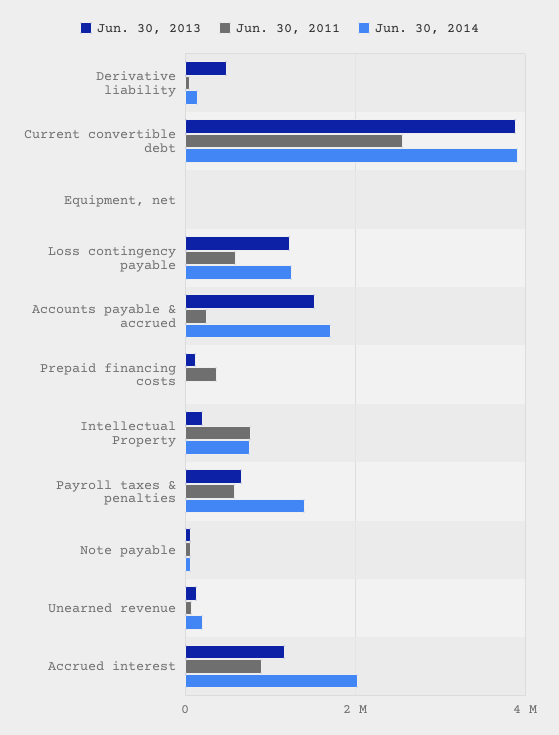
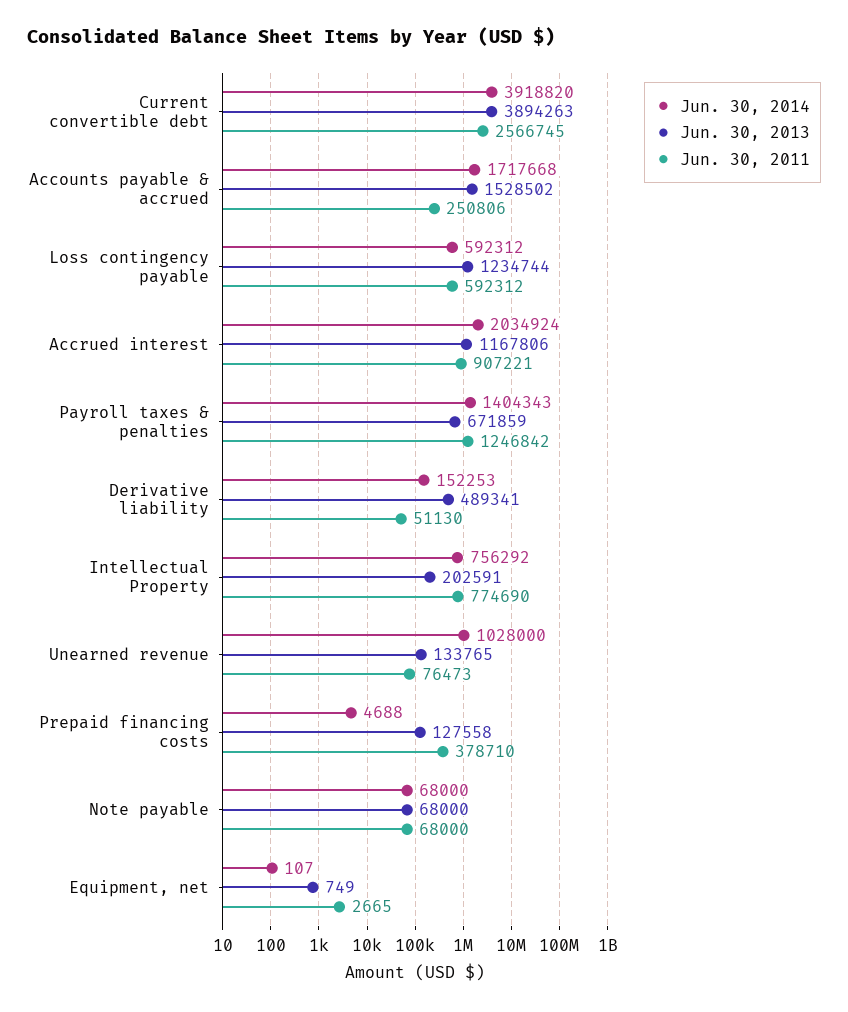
  {
    "Jun. 30, 2013": {
      "Derivative liability": 489341,
      "Current convertible debt": 3894263,
      "Equipment, net": 749,
      "Loss contingency payable": 1234744,
      "Accounts payable & accrued": 1528502,
      "Prepaid financing costs": 127558,
      "Intellectual Property": 202591,
      "Payroll taxes & penalties": 671859,
      "Note payable": 68000,
      "Unearned revenue": 133765,
      "Accrued interest": 1167806
    },
    "Jun. 30, 2011": {
      "Derivative liability": 51130,
      "Current convertible debt": 2566745,
      "Equipment, net": 2665,
      "Loss contingency payable": 592312,
      "Accounts payable & accrued": 250806,
      "Prepaid financing costs": 378710,
      "Intellectual Property": 774690,
-     "Payroll taxes & penalties": 600000,
+     "Payroll taxes & penalties": 1246842,
      "Note payable": 68000,
      "Unearned revenue": 76473,
      "Accrued interest": 907221
    },
    "Jun. 30, 2014": {
      "Derivative liability": 152253,
      "Current convertible debt": 3918820,
      "Equipment, net": 107,
-     "Loss contingency payable": 1200000,
+     "Loss contingency payable": 592312,
      "Accounts payable & accrued": 1717668,
      "Prepaid financing costs": 4688,
      "Intellectual Property": 756292,
      "Payroll taxes & penalties": 1404343,
      "Note payable": 68000,
-     "Unearned revenue": 200000,
+     "Unearned revenue": 1028000,
      "Accrued interest": 2034924
    }
  }

